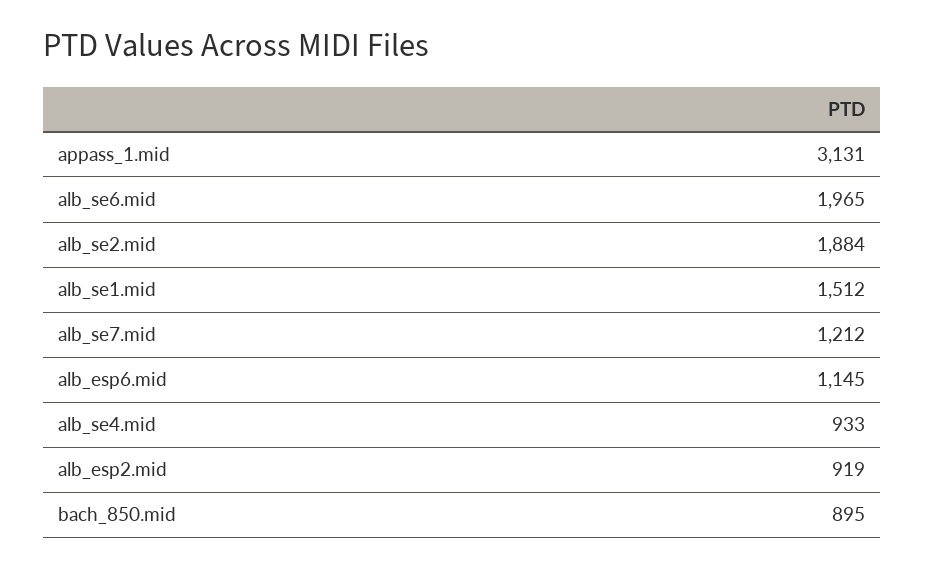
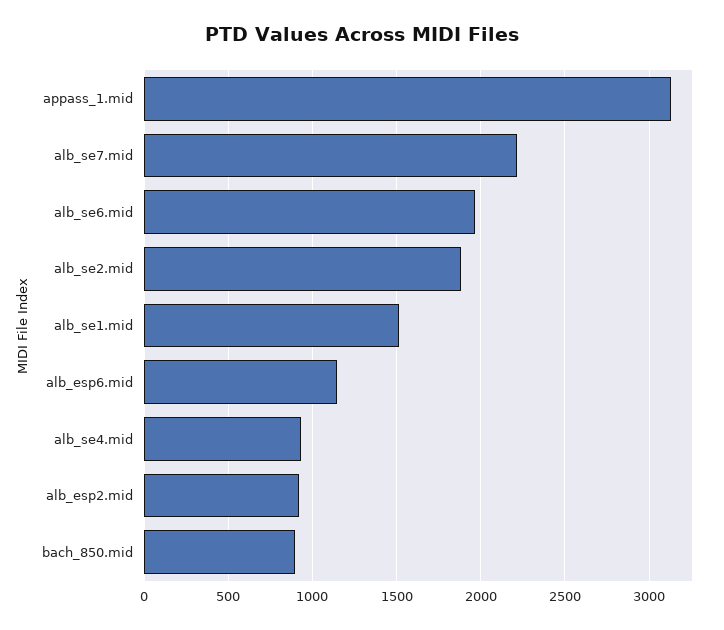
  {
    "appass_1.mid": 3131,
    "alb_se6.mid": 1965,
    "alb_se2.mid": 1884,
    "alb_se1.mid": 1512,
-   "alb_se7.mid": 1212,
+   "alb_se7.mid": 2200,
    "alb_esp6.mid": 1145,
    "alb_se4.mid": 933,
    "alb_esp2.mid": 919,
    "bach_850.mid": 895
  }

